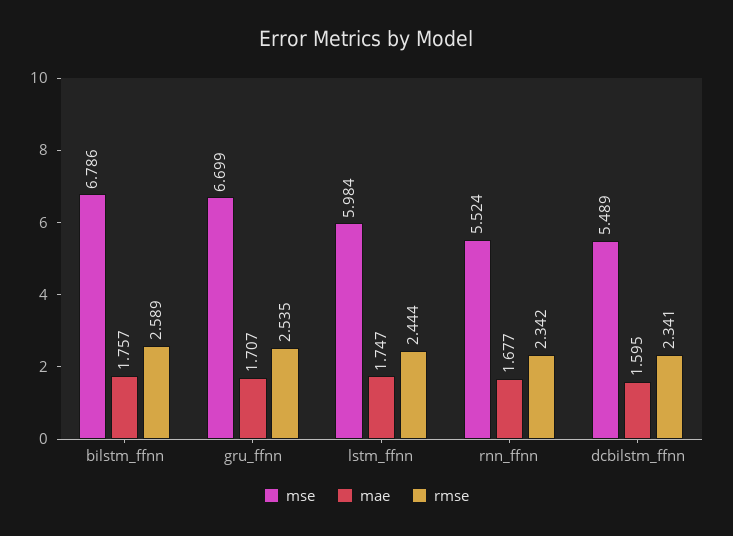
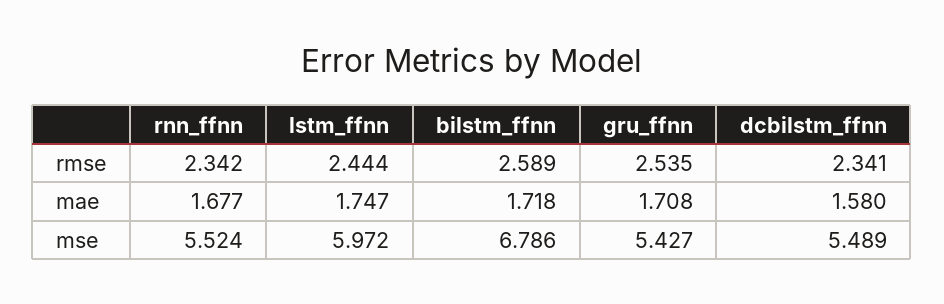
  {
    "mse": {
      "bilstm_ffnn": 6.786,
-     "gru_ffnn": 6.699,
+     "gru_ffnn": 5.427,
-     "lstm_ffnn": 5.984,
+     "lstm_ffnn": 5.972,
      "rnn_ffnn": 5.524,
      "dcbilstm_ffnn": 5.489
    },
    "mae": {
-     "bilstm_ffnn": 1.757,
+     "bilstm_ffnn": 1.718,
-     "gru_ffnn": 1.707,
+     "gru_ffnn": 1.708,
      "lstm_ffnn": 1.747,
      "rnn_ffnn": 1.677,
-     "dcbilstm_ffnn": 1.595
+     "dcbilstm_ffnn": 1.58
    },
    "rmse": {
      "bilstm_ffnn": 2.589,
      "gru_ffnn": 2.535,
      "lstm_ffnn": 2.444,
      "rnn_ffnn": 2.342,
      "dcbilstm_ffnn": 2.341
    }
  }

